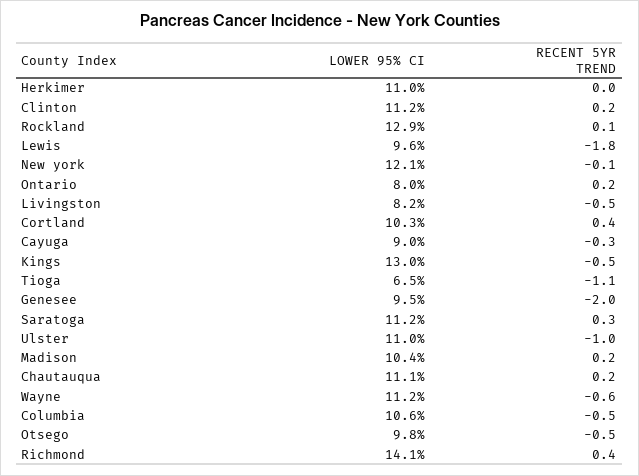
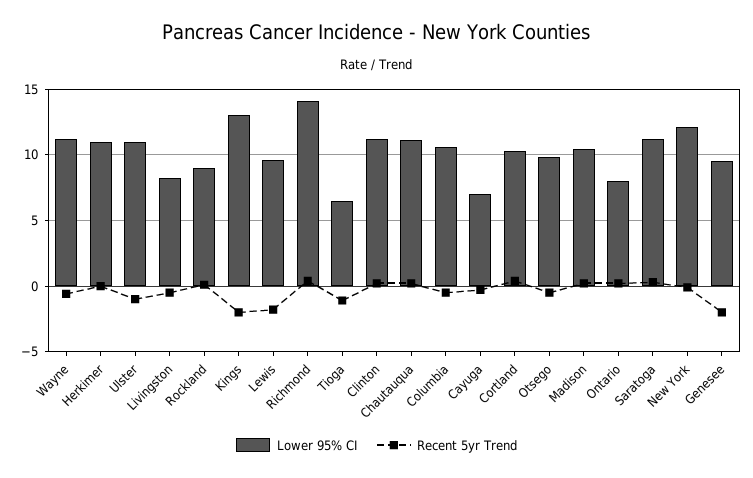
  {
    "LOWER 95% CI": {
      "Herkimer": 11,
      "Clinton": 11.2,
-     "Rockland": 12.9,
+     "Rockland": 9,
      "Lewis": 9.6,
      "New york": 12.1,
      "Ontario": 8,
      "Livingston": 8.2,
      "Cortland": 10.3,
-     "Cayuga": 9,
+     "Cayuga": 7,
      "Kings": 13,
      "Tioga": 6.5,
      "Genesee": 9.5,
      "Saratoga": 11.2,
      "Ulster": 11,
      "Madison": 10.4,
      "Chautauqua": 11.1,
      "Wayne": 11.2,
      "Columbia": 10.6,
      "Otsego": 9.8,
      "Richmond": 14.1
    },
    "RECENT 5YR TREND": {
      "Herkimer": 0,
      "Clinton": 0.2,
      "Rockland": 0.1,
      "Lewis": -1.8,
      "New york": -0.1,
      "Ontario": 0.2,
      "Livingston": -0.5,
      "Cortland": 0.4,
      "Cayuga": -0.3,
-     "Kings": -0.5,
+     "Kings": -2,
      "Tioga": -1.1,
      "Genesee": -2,
      "Saratoga": 0.3,
      "Ulster": -1,
      "Madison": 0.2,
      "Chautauqua": 0.2,
      "Wayne": -0.6,
      "Columbia": -0.5,
      "Otsego": -0.5,
      "Richmond": 0.4
    }
  }

